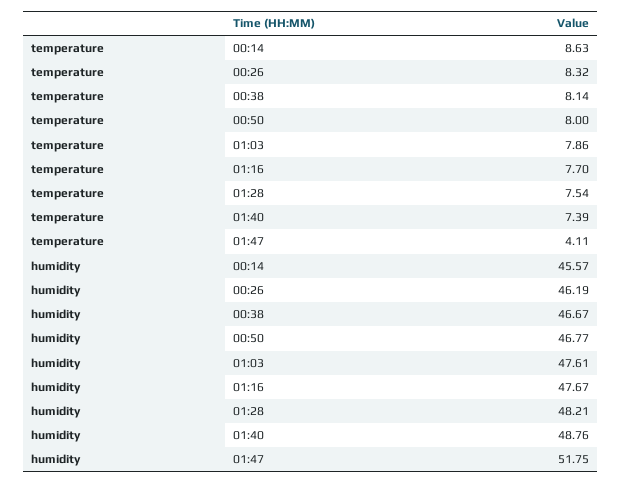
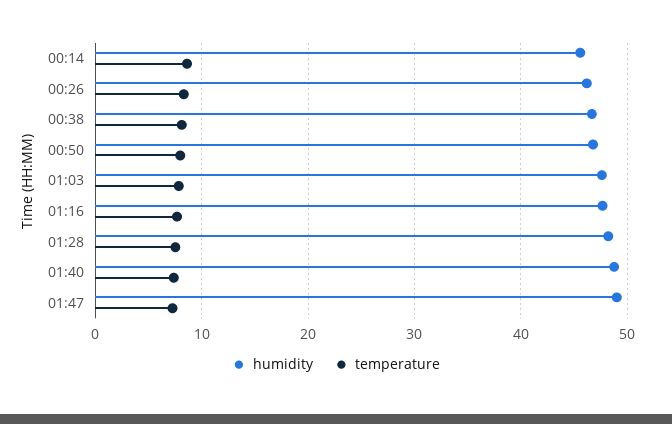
  {
    "temperature": {
      "00:14": 8.63,
      "00:26": 8.32,
      "00:38": 8.14,
      "00:50": 8,
      "01:03": 7.86,
      "01:16": 7.7,
      "01:28": 7.54,
      "01:40": 7.39,
-     "01:47": 4.11
+     "01:47": 7
    },
    "humidity": {
      "00:14": 45.57,
      "00:26": 46.19,
      "00:38": 46.67,
      "00:50": 46.77,
      "01:03": 47.61,
      "01:16": 47.67,
      "01:28": 48.21,
      "01:40": 48.76,
-     "01:47": 51.75
+     "01:47": 49
    }
  }

